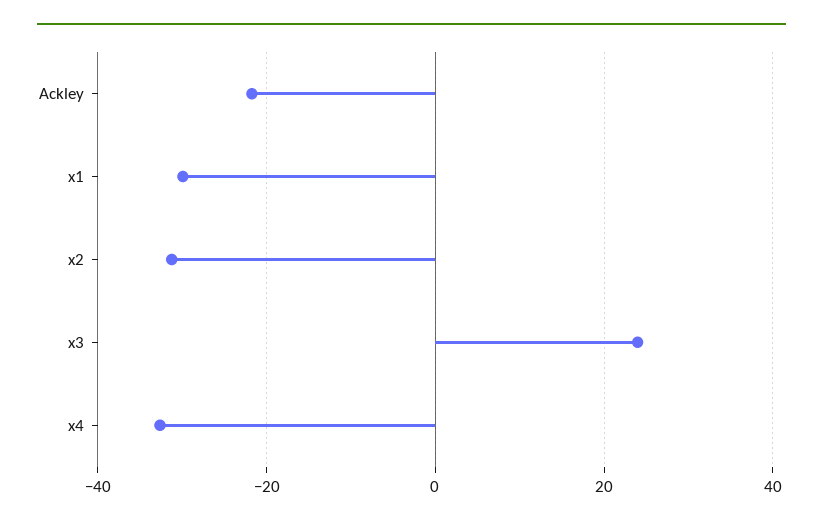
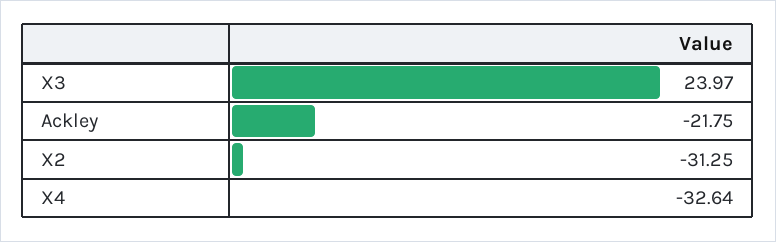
  {
    "Ackley": -21.75,
-   "x1": -30,
    "x2": -31.25,
    "x3": 23.97,
    "x4": -32.64
  }

